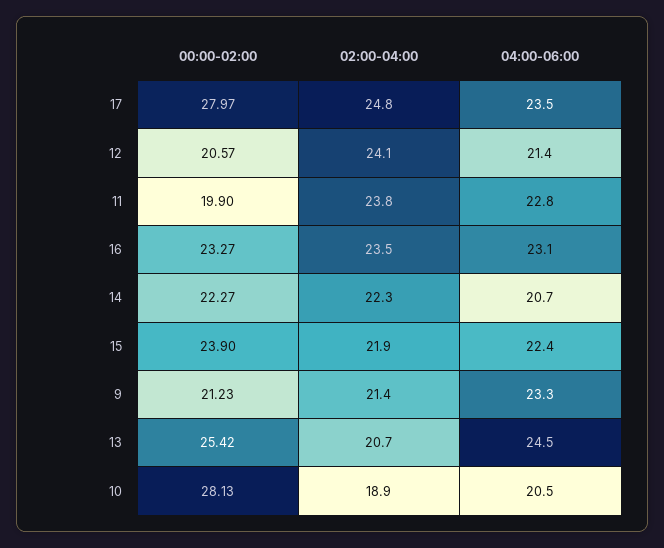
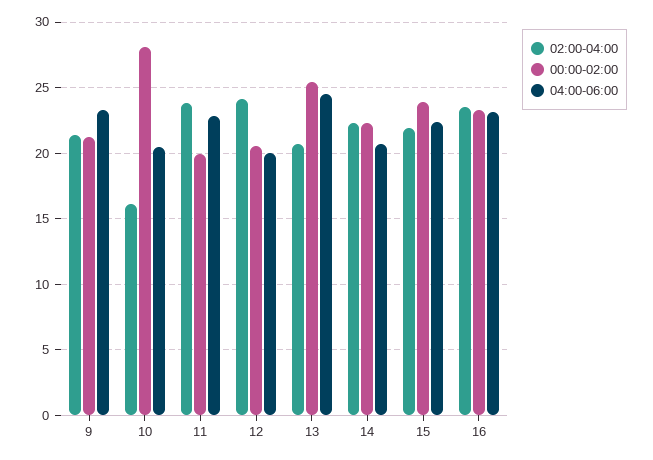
  {
    "00:00-02:00": {
-     "17": 27.97,
      "12": 20.57,
      "11": 19.9,
      "16": 23.27,
      "14": 22.27,
      "15": 23.9,
      "9": 21.23,
      "13": 25.42,
      "10": 28.13
    },
    "02:00-04:00": {
-     "17": 24.8,
      "12": 24.1,
      "11": 23.8,
      "16": 23.5,
      "14": 22.3,
      "15": 21.9,
      "9": 21.4,
      "13": 20.7,
-     "10": 18.9
+     "10": 16
    },
    "04:00-06:00": {
-     "17": 23.5,
-     "12": 21.4,
+     "12": 20,
      "11": 22.8,
      "16": 23.1,
      "14": 20.7,
      "15": 22.4,
      "9": 23.3,
      "13": 24.5,
      "10": 20.5
    }
  }

